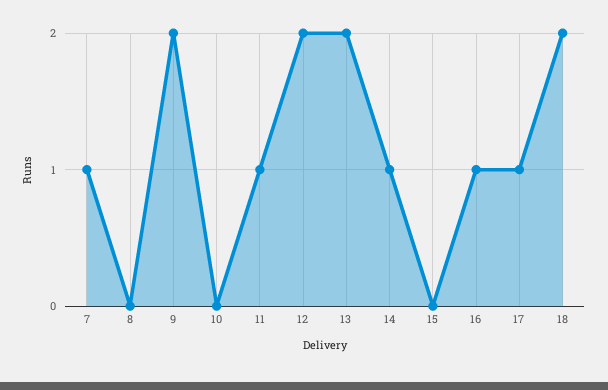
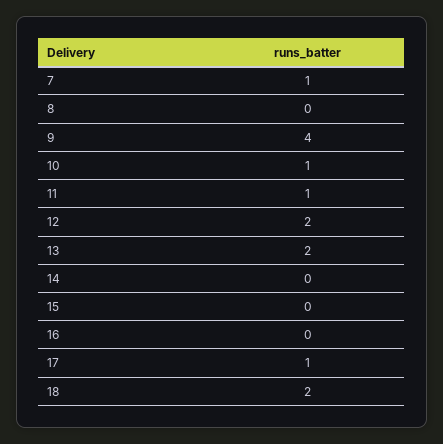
  {
    "7": 1,
    "8": 0,
-   "9": 2,
+   "9": 4,
-   "10": 0,
+   "10": 1,
    "11": 1,
    "12": 2,
    "13": 2,
-   "14": 1,
+   "14": 0,
    "15": 0,
-   "16": 1,
+   "16": 0,
    "17": 1,
    "18": 2
  }

